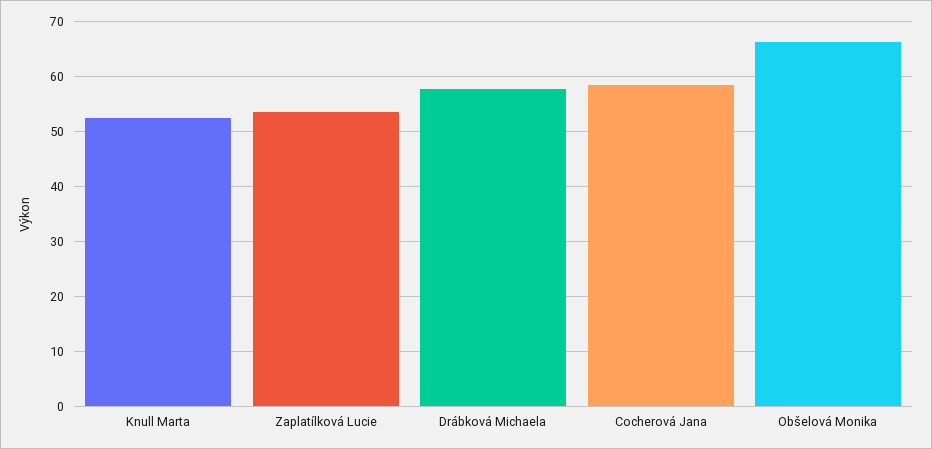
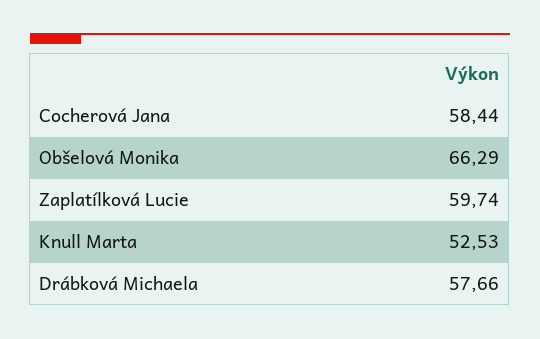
  {
    "Knull Marta": 52.53,
-   "Zaplatílková Lucie": 54,
+   "Zaplatílková Lucie": 59.74,
    "Drábková Michaela": 57.66,
    "Cocherová Jana": 58.44,
    "Obšelová Monika": 66.29
  }

